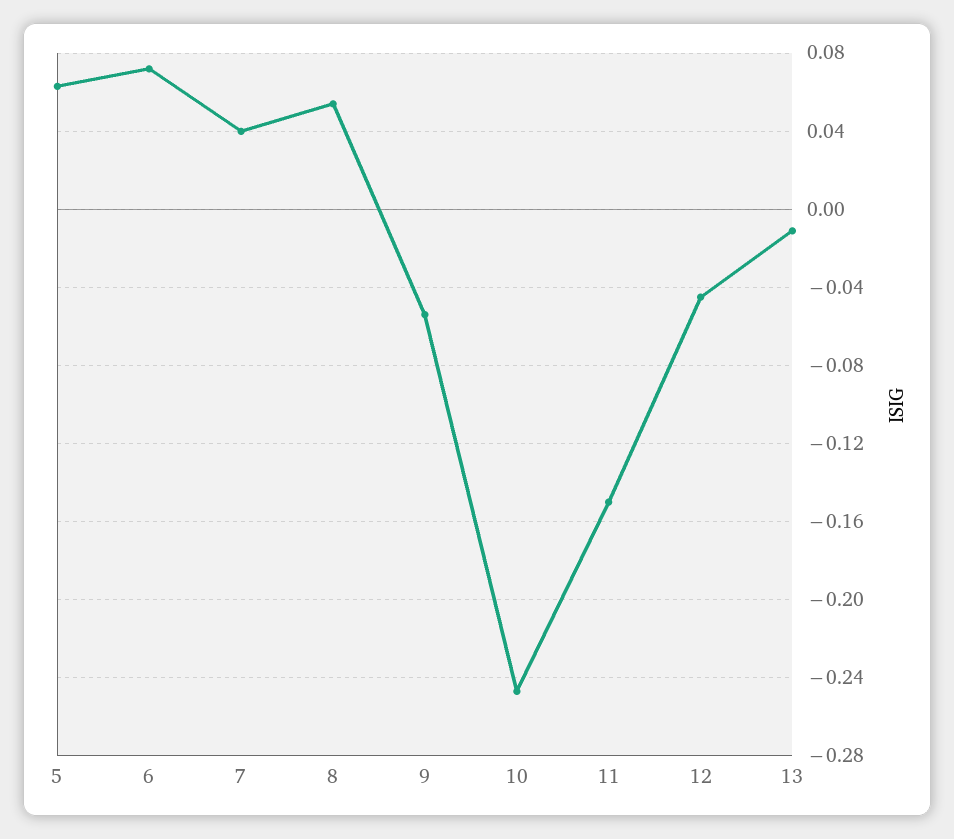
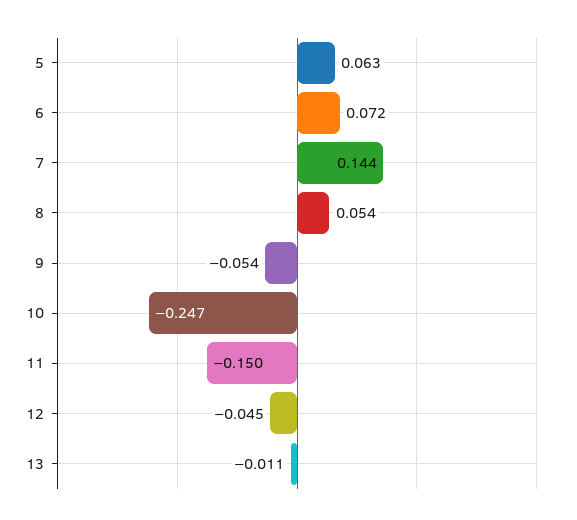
  {
    "5": 0.063,
    "6": 0.072,
-   "7": 0.04,
+   "7": 0.144,
    "8": 0.054,
    "9": -0.054,
    "10": -0.247,
    "11": -0.15,
    "12": -0.045,
    "13": -0.011
  }

